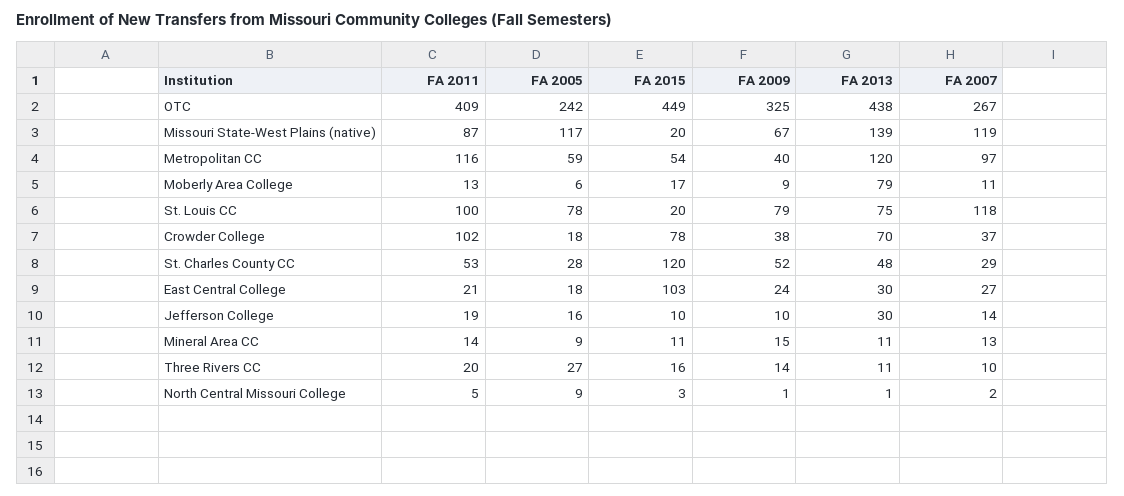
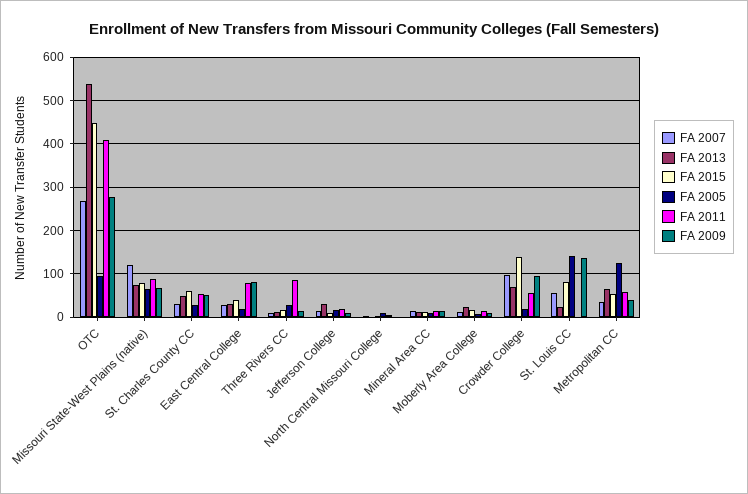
  {
    "FA 2011": {
      "OTC": 409,
      "Missouri State-West Plains (native)": 87,
-     "Metropolitan CC": 116,
+     "Metropolitan CC": 60,
      "Moberly Area College": 13,
-     "St. Louis CC": 100,
+     "St. Louis CC": 0,
-     "Crowder College": 102,
+     "Crowder College": 60,
      "St. Charles County CC": 53,
-     "East Central College": 21,
+     "East Central College": 80,
      "Jefferson College": 19,
      "Mineral Area CC": 14,
-     "Three Rivers CC": 20,
+     "Three Rivers CC": 80,
      "North Central Missouri College": 5
    },
    "FA 2005": {
-     "OTC": 242,
+     "OTC": 100,
-     "Missouri State-West Plains (native)": 117,
+     "Missouri State-West Plains (native)": 60,
-     "Metropolitan CC": 59,
+     "Metropolitan CC": 120,
      "Moberly Area College": 6,
-     "St. Louis CC": 78,
+     "St. Louis CC": 140,
      "Crowder College": 18,
      "St. Charles County CC": 28,
      "East Central College": 18,
      "Jefferson College": 16,
      "Mineral Area CC": 9,
      "Three Rivers CC": 27,
      "North Central Missouri College": 9
    },
    "FA 2015": {
      "OTC": 449,
-     "Missouri State-West Plains (native)": 20,
+     "Missouri State-West Plains (native)": 80,
      "Metropolitan CC": 54,
      "Moberly Area College": 17,
-     "St. Louis CC": 20,
+     "St. Louis CC": 80,
-     "Crowder College": 78,
+     "Crowder College": 140,
-     "St. Charles County CC": 120,
+     "St. Charles County CC": 60,
-     "East Central College": 103,
+     "East Central College": 40,
      "Jefferson College": 10,
      "Mineral Area CC": 11,
      "Three Rivers CC": 16,
      "North Central Missouri College": 3
    },
    "FA 2009": {
-     "OTC": 325,
+     "OTC": 280,
      "Missouri State-West Plains (native)": 67,
      "Metropolitan CC": 40,
      "Moberly Area College": 9,
-     "St. Louis CC": 79,
+     "St. Louis CC": 140,
-     "Crowder College": 38,
+     "Crowder College": 100,
      "St. Charles County CC": 52,
-     "East Central College": 24,
+     "East Central College": 80,
      "Jefferson College": 10,
      "Mineral Area CC": 15,
      "Three Rivers CC": 14,
      "North Central Missouri College": 1
    },
    "FA 2013": {
-     "OTC": 438,
+     "OTC": 540,
-     "Missouri State-West Plains (native)": 139,
+     "Missouri State-West Plains (native)": 80,
-     "Metropolitan CC": 120,
+     "Metropolitan CC": 60,
-     "Moberly Area College": 79,
+     "Moberly Area College": 20,
-     "St. Louis CC": 75,
+     "St. Louis CC": 20,
      "Crowder College": 70,
      "St. Charles County CC": 48,
      "East Central College": 30,
      "Jefferson College": 30,
      "Mineral Area CC": 11,
      "Three Rivers CC": 11,
      "North Central Missouri College": 1
    },
    "FA 2007": {
      "OTC": 267,
      "Missouri State-West Plains (native)": 119,
-     "Metropolitan CC": 97,
+     "Metropolitan CC": 40,
      "Moberly Area College": 11,
-     "St. Louis CC": 118,
+     "St. Louis CC": 60,
-     "Crowder College": 37,
+     "Crowder College": 100,
      "St. Charles County CC": 29,
      "East Central College": 27,
      "Jefferson College": 14,
      "Mineral Area CC": 13,
      "Three Rivers CC": 10,
      "North Central Missouri College": 2
    }
  }

